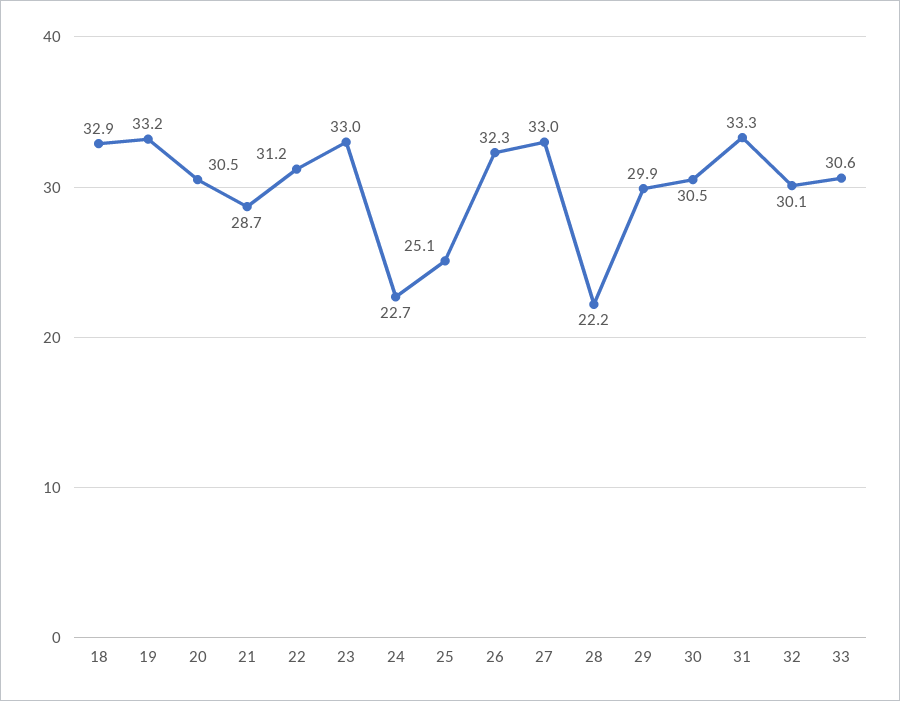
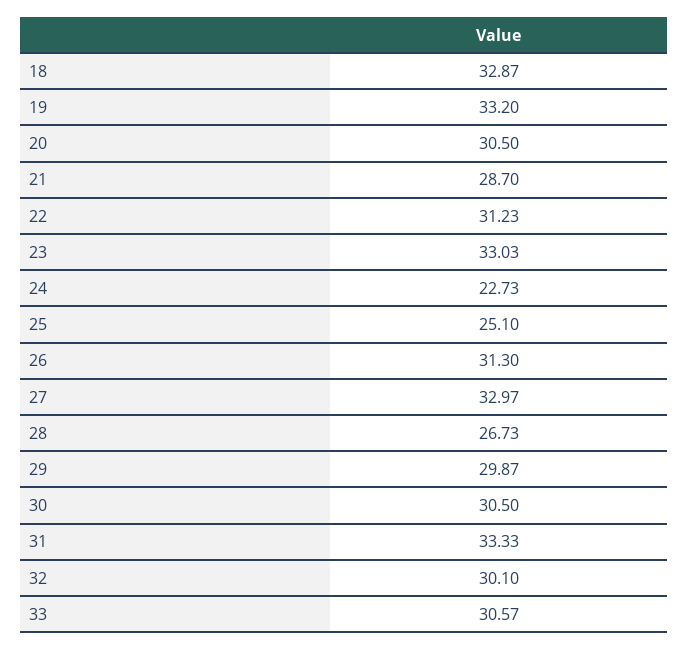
  {
    "18": 32.87,
    "19": 33.2,
    "20": 30.5,
    "21": 28.7,
    "22": 31.23,
    "23": 33.03,
    "24": 22.73,
    "25": 25.1,
-   "26": 32.3,
+   "26": 31.3,
    "27": 32.97,
-   "28": 22.2,
+   "28": 26.73,
    "29": 29.87,
    "30": 30.5,
    "31": 33.33,
    "32": 30.1,
    "33": 30.57
  }

